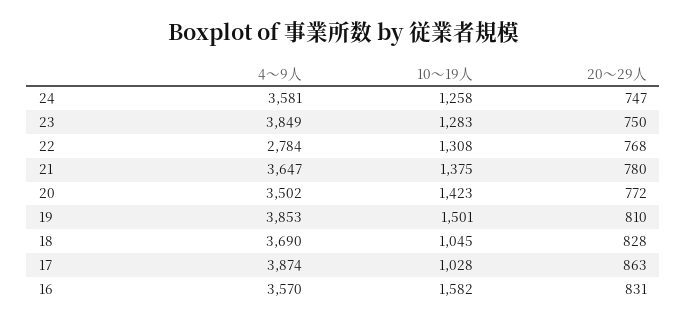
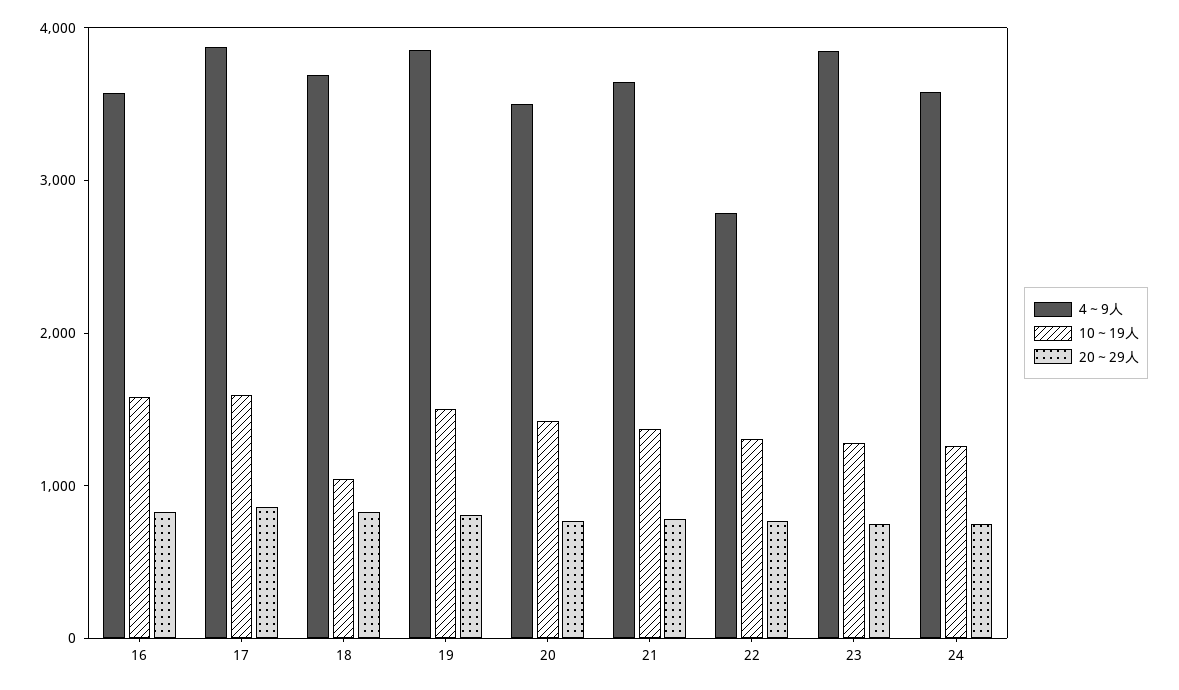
  {
    "4～9人": {
      "24": 3581,
      "23": 3849,
      "22": 2784,
      "21": 3647,
      "20": 3502,
      "19": 3853,
      "18": 3690,
      "17": 3874,
      "16": 3570
    },
    "10～19人": {
      "24": 1258,
      "23": 1283,
      "22": 1308,
      "21": 1375,
      "20": 1423,
      "19": 1501,
      "18": 1045,
-     "17": 1028,
+     "17": 1600,
      "16": 1582
    },
    "20～29人": {
      "24": 747,
      "23": 750,
      "22": 768,
      "21": 780,
      "20": 772,
      "19": 810,
      "18": 828,
      "17": 863,
      "16": 831
    }
  }

